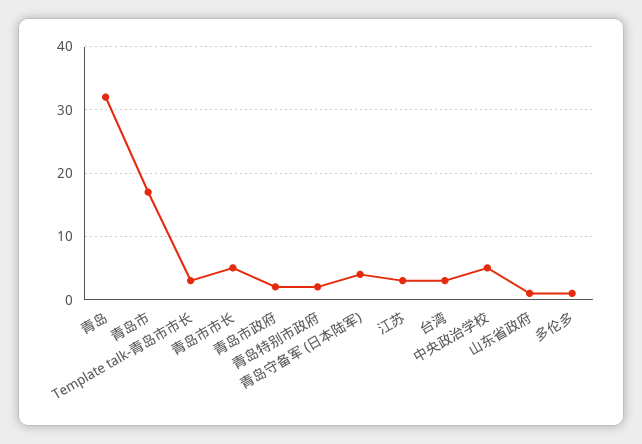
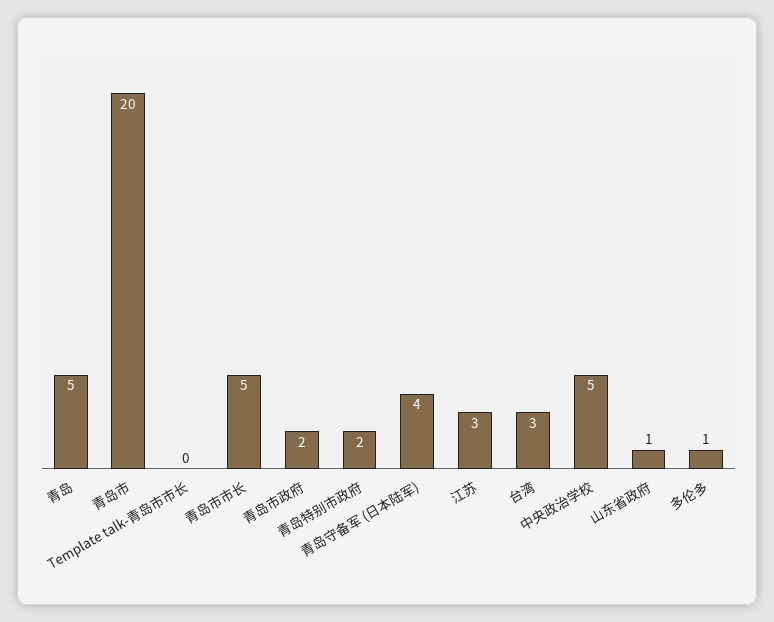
  {
-   "青岛": 32,
+   "青岛": 5,
-   "青岛市": 17,
+   "青岛市": 20,
-   "Template talk-青岛市市长": 3,
+   "Template talk-青岛市市长": 0,
    "青岛市市长": 5,
    "青岛市政府": 2,
    "青岛特别市政府": 2,
    "青岛守备军 (日本陆军)": 4,
    "江苏": 3,
    "台湾": 3,
    "中央政治学校": 5,
    "山东省政府": 1,
    "多伦多": 1
  }

